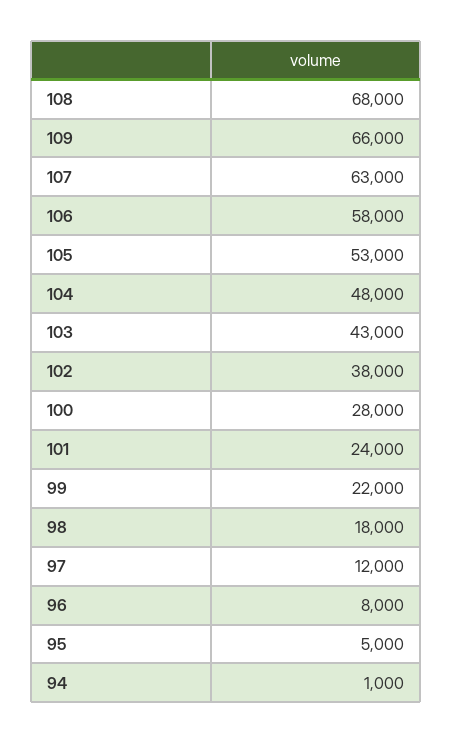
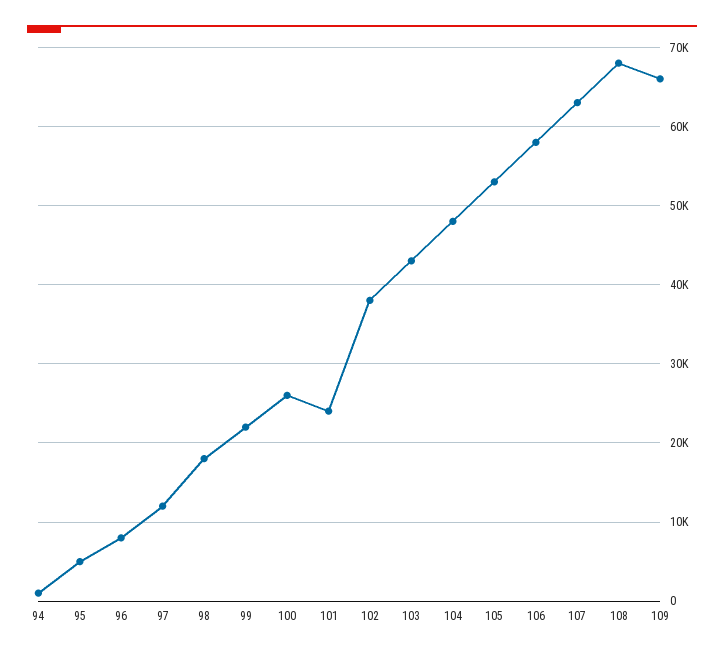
  {
    "108": 68000,
    "109": 66000,
    "107": 63000,
    "106": 58000,
    "105": 53000,
    "104": 48000,
    "103": 43000,
    "102": 38000,
-   "100": 28000,
+   "100": 26000,
    "101": 24000,
    "99": 22000,
    "98": 18000,
    "97": 12000,
    "96": 8000,
    "95": 5000,
    "94": 1000
  }

